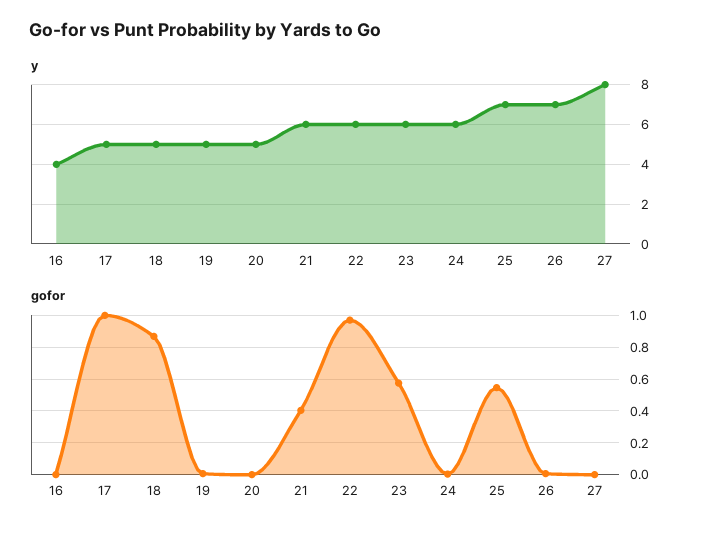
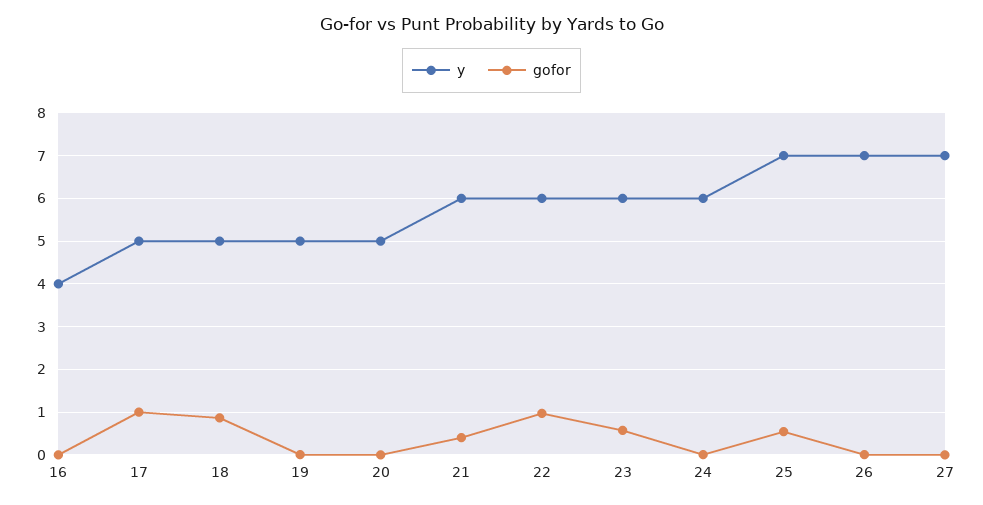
  {
    "y": {
      "16": 4,
      "17": 5,
      "18": 5,
      "19": 5,
      "20": 5,
      "21": 6,
      "22": 6,
      "23": 6,
      "24": 6,
      "25": 7,
      "26": 7,
-     "27": 8
+     "27": 7
    },
    "gofor": {
      "16": 0,
      "17": 1,
      "18": 0.85,
      "19": 0,
      "20": 0,
      "21": 0.4,
      "22": 0.95,
      "23": 0.55,
      "24": 0,
      "25": 0.55,
      "26": 0,
      "27": 0
    }
  }

